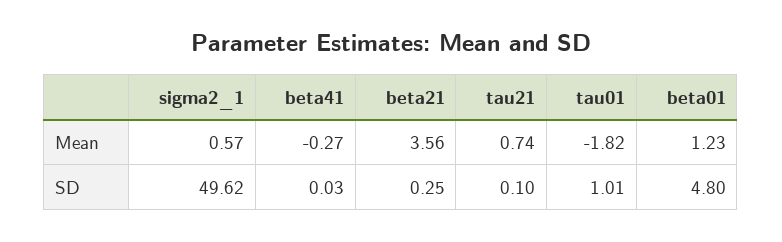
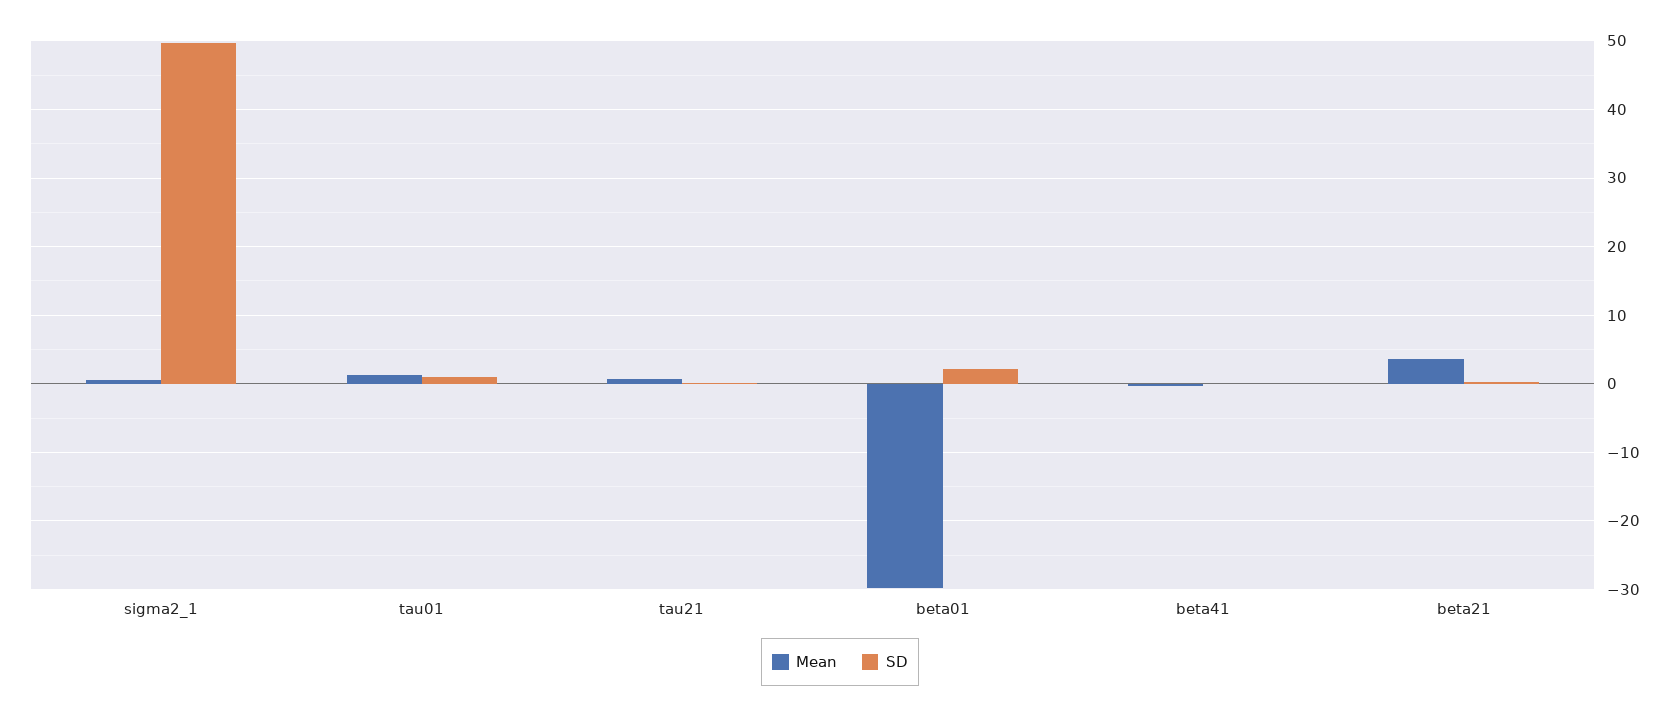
  {
    "Mean": {
      "sigma2_1": 0.57,
      "beta41": -0.27,
      "beta21": 3.56,
      "tau21": 0.74,
-     "tau01": -1.82,
+     "tau01": 1,
-     "beta01": 1.23
+     "beta01": -30
    },
    "SD": {
      "sigma2_1": 49.62,
      "beta41": 0.03,
      "beta21": 0.25,
      "tau21": 0.1,
      "tau01": 1.01,
-     "beta01": 4.8
+     "beta01": 2
    }
  }

